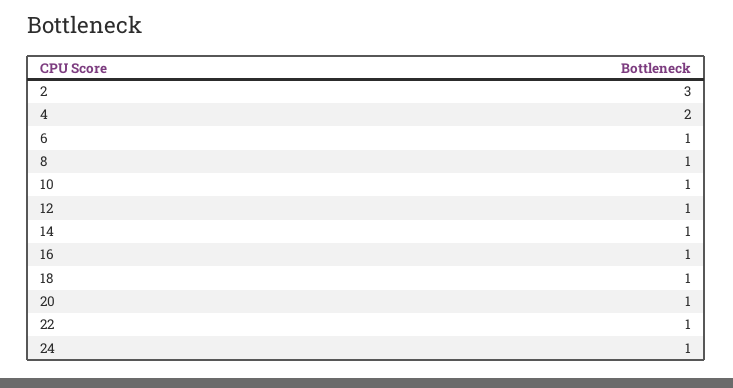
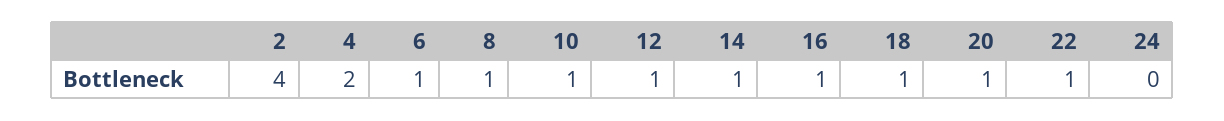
  {
-   "2": 3,
+   "2": 4,
    "4": 2,
    "6": 1,
    "8": 1,
    "10": 1,
    "12": 1,
    "14": 1,
    "16": 1,
    "18": 1,
    "20": 1,
    "22": 1,
-   "24": 1
+   "24": 0
  }

